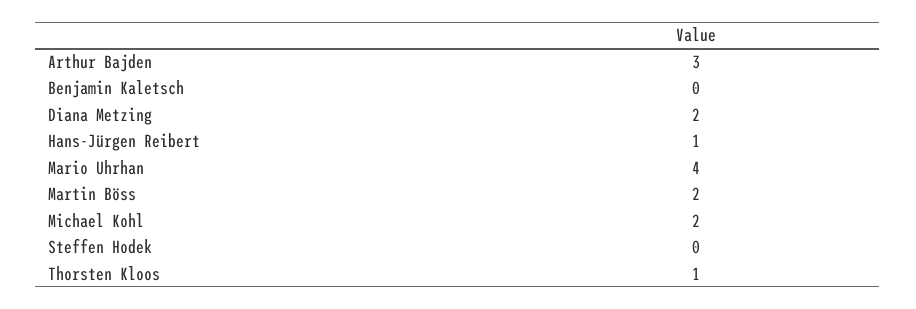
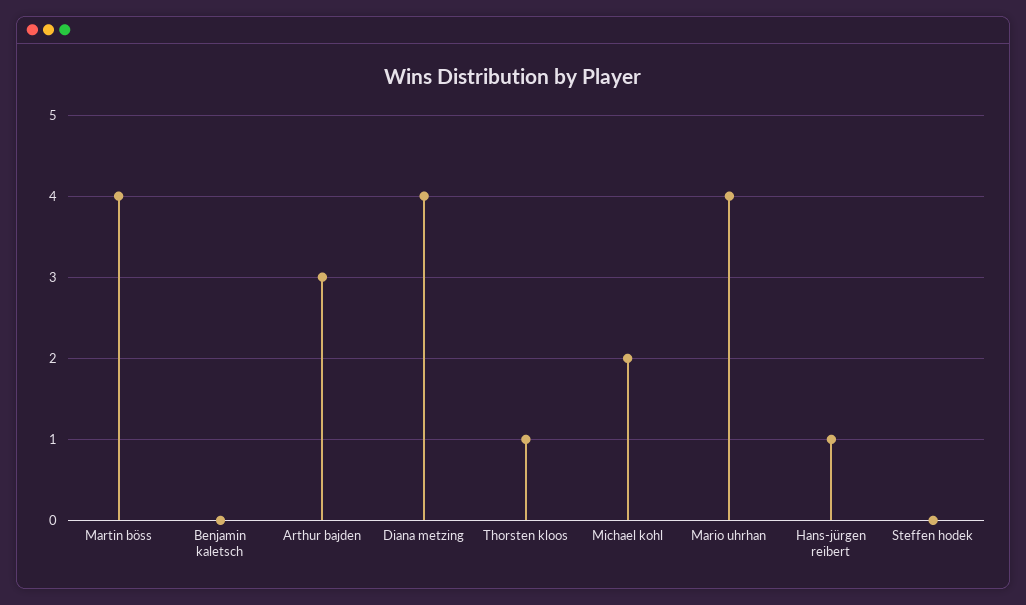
  {
    "Arthur Bajden": 3,
    "Benjamin Kaletsch": 0,
-   "Diana Metzing": 2,
+   "Diana Metzing": 4,
    "Hans-Jürgen Reibert": 1,
    "Mario Uhrhan": 4,
-   "Martin Böss": 2,
+   "Martin Böss": 4,
    "Michael Kohl": 2,
    "Steffen Hodek": 0,
    "Thorsten Kloos": 1
  }

